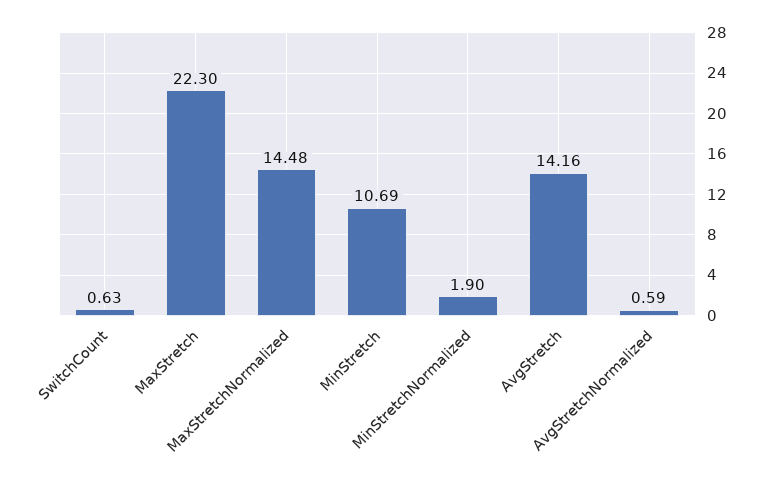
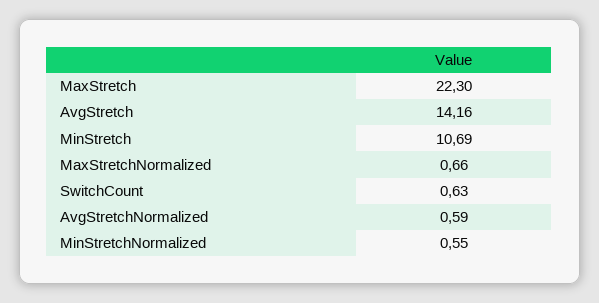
  {
    "SwitchCount": 0.63,
    "MaxStretch": 22.3,
-   "MaxStretchNormalized": 14.48,
+   "MaxStretchNormalized": 0.66,
    "MinStretch": 10.69,
-   "MinStretchNormalized": 1.9,
+   "MinStretchNormalized": 0.55,
    "AvgStretch": 14.16,
    "AvgStretchNormalized": 0.59
  }

